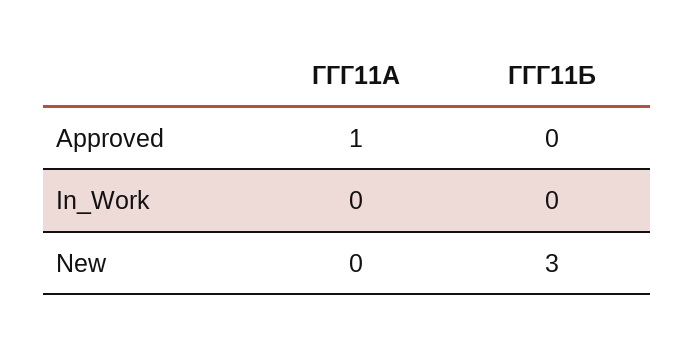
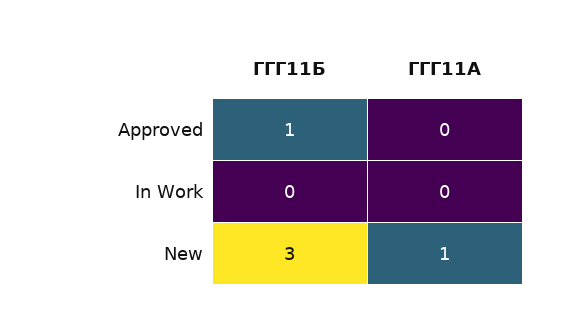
  {
    "ГГГ11А": {
-     "Approved": 1,
+     "Approved": 0,
      "In_Work": 0,
-     "New": 0
+     "New": 1
    },
    "ГГГ11Б": {
-     "Approved": 0,
+     "Approved": 1,
      "In_Work": 0,
      "New": 3
    }
  }

